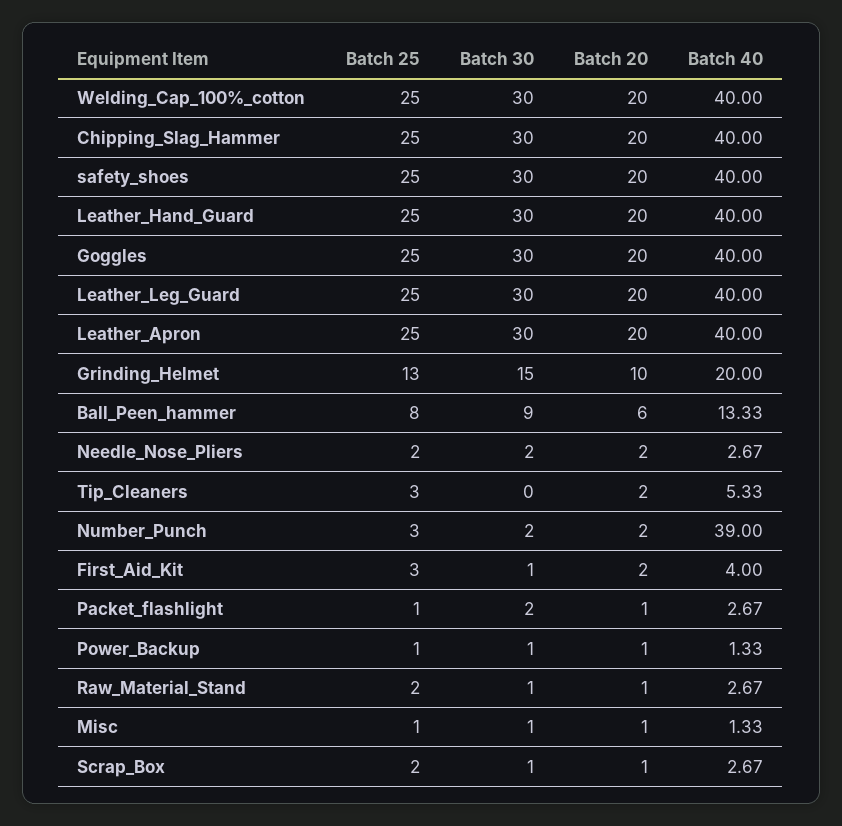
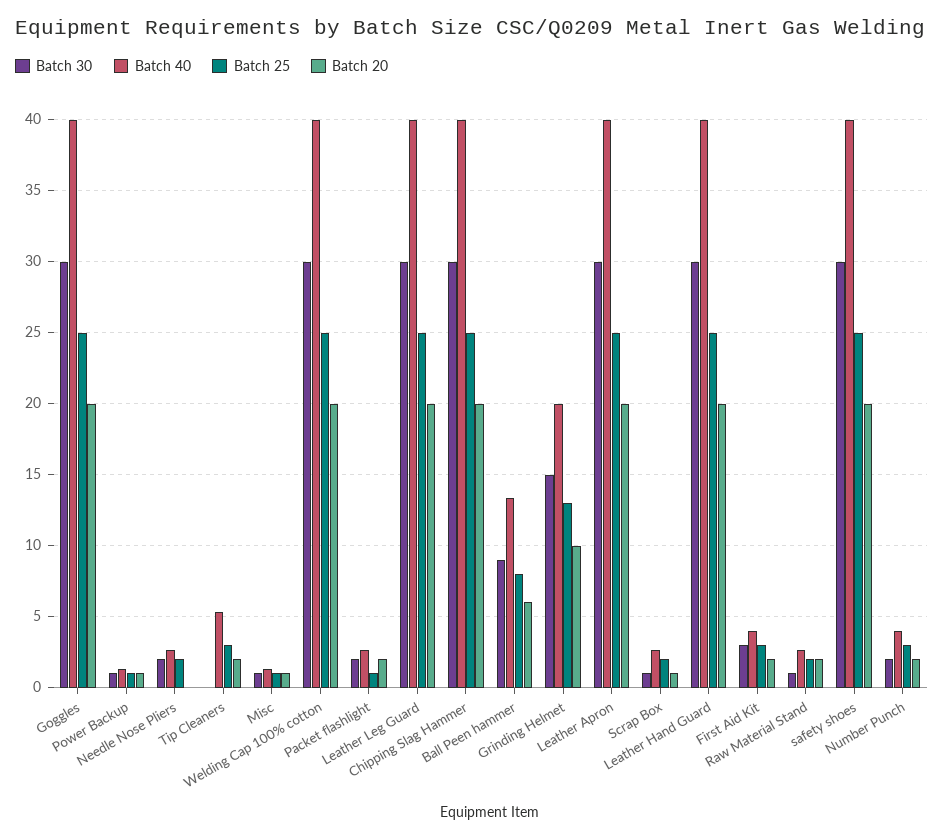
  {
    "Batch 25": {
      "Welding_Cap_100%_cotton": 25,
      "Chipping_Slag_Hammer": 25,
      "safety_shoes": 25,
      "Leather_Hand_Guard": 25,
      "Goggles": 25,
      "Leather_Leg_Guard": 25,
      "Leather_Apron": 25,
      "Grinding_Helmet": 13,
      "Ball_Peen_hammer": 8,
      "Needle_Nose_Pliers": 2,
      "Tip_Cleaners": 3,
      "Number_Punch": 3,
      "First_Aid_Kit": 3,
      "Packet_flashlight": 1,
      "Power_Backup": 1,
      "Raw_Material_Stand": 2,
      "Misc": 1,
      "Scrap_Box": 2
    },
    "Batch 30": {
      "Welding_Cap_100%_cotton": 30,
      "Chipping_Slag_Hammer": 30,
      "safety_shoes": 30,
      "Leather_Hand_Guard": 30,
      "Goggles": 30,
      "Leather_Leg_Guard": 30,
      "Leather_Apron": 30,
      "Grinding_Helmet": 15,
      "Ball_Peen_hammer": 9,
      "Needle_Nose_Pliers": 2,
      "Tip_Cleaners": 0,
      "Number_Punch": 2,
-     "First_Aid_Kit": 1,
+     "First_Aid_Kit": 3,
      "Packet_flashlight": 2,
      "Power_Backup": 1,
      "Raw_Material_Stand": 1,
      "Misc": 1,
      "Scrap_Box": 1
    },
    "Batch 20": {
      "Welding_Cap_100%_cotton": 20,
      "Chipping_Slag_Hammer": 20,
      "safety_shoes": 20,
      "Leather_Hand_Guard": 20,
      "Goggles": 20,
      "Leather_Leg_Guard": 20,
      "Leather_Apron": 20,
      "Grinding_Helmet": 10,
      "Ball_Peen_hammer": 6,
-     "Needle_Nose_Pliers": 2,
+     "Needle_Nose_Pliers": 0,
      "Tip_Cleaners": 2,
      "Number_Punch": 2,
      "First_Aid_Kit": 2,
-     "Packet_flashlight": 1,
+     "Packet_flashlight": 2,
      "Power_Backup": 1,
-     "Raw_Material_Stand": 1,
+     "Raw_Material_Stand": 2,
      "Misc": 1,
      "Scrap_Box": 1
    },
    "Batch 40": {
      "Welding_Cap_100%_cotton": 40,
      "Chipping_Slag_Hammer": 40,
      "safety_shoes": 40,
      "Leather_Hand_Guard": 40,
      "Goggles": 40,
      "Leather_Leg_Guard": 40,
      "Leather_Apron": 40,
      "Grinding_Helmet": 20,
      "Ball_Peen_hammer": 13.33,
      "Needle_Nose_Pliers": 2.67,
      "Tip_Cleaners": 5.33,
-     "Number_Punch": 39,
+     "Number_Punch": 4,
      "First_Aid_Kit": 4,
      "Packet_flashlight": 2.67,
      "Power_Backup": 1.33,
      "Raw_Material_Stand": 2.67,
      "Misc": 1.33,
      "Scrap_Box": 2.67
    }
  }

